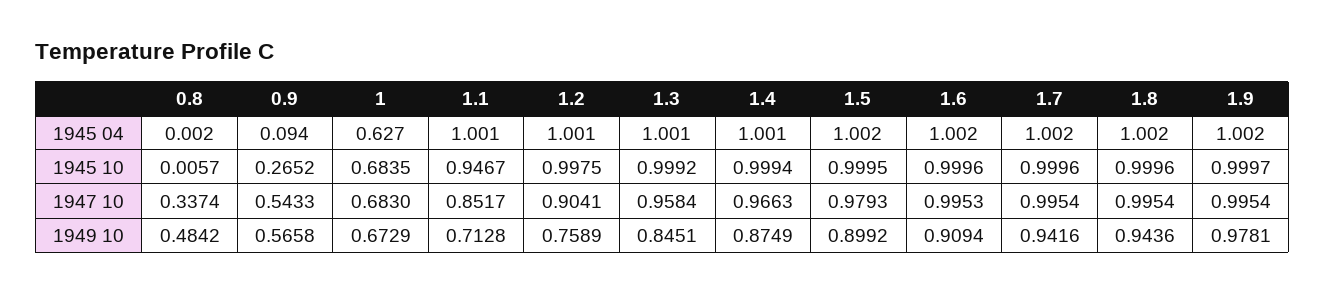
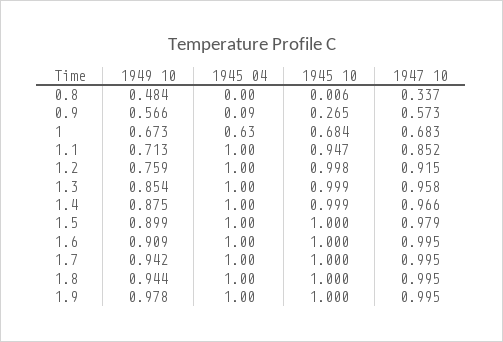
  {
    "0.8": {
      "1945 04": 0.002,
      "1945 10": 0.0057,
      "1947 10": 0.3374,
      "1949 10": 0.4842
    },
    "0.9": {
      "1945 04": 0.094,
      "1945 10": 0.2652,
-     "1947 10": 0.5433,
+     "1947 10": 0.573,
      "1949 10": 0.5658
    },
    "1": {
      "1945 04": 0.627,
      "1945 10": 0.6835,
      "1947 10": 0.683,
      "1949 10": 0.6729
    },
    "1.1": {
      "1945 04": 1.001,
      "1945 10": 0.9467,
      "1947 10": 0.8517,
      "1949 10": 0.7128
    },
    "1.2": {
      "1945 04": 1.001,
      "1945 10": 0.9975,
-     "1947 10": 0.9041,
+     "1947 10": 0.915,
      "1949 10": 0.7589
    },
    "1.3": {
      "1945 04": 1.001,
      "1945 10": 0.9992,
      "1947 10": 0.9584,
-     "1949 10": 0.8451
+     "1949 10": 0.854
    },
    "1.4": {
      "1945 04": 1.001,
      "1945 10": 0.9994,
      "1947 10": 0.9663,
      "1949 10": 0.8749
    },
    "1.5": {
      "1945 04": 1.002,
      "1945 10": 0.9995,
      "1947 10": 0.9793,
      "1949 10": 0.8992
    },
    "1.6": {
      "1945 04": 1.002,
      "1945 10": 0.9996,
      "1947 10": 0.9953,
      "1949 10": 0.9094
    },
    "1.7": {
      "1945 04": 1.002,
      "1945 10": 0.9996,
      "1947 10": 0.9954,
      "1949 10": 0.9416
    },
    "1.8": {
      "1945 04": 1.002,
      "1945 10": 0.9996,
      "1947 10": 0.9954,
      "1949 10": 0.9436
    },
    "1.9": {
      "1945 04": 1.002,
      "1945 10": 0.9997,
      "1947 10": 0.9954,
      "1949 10": 0.9781
    }
  }

